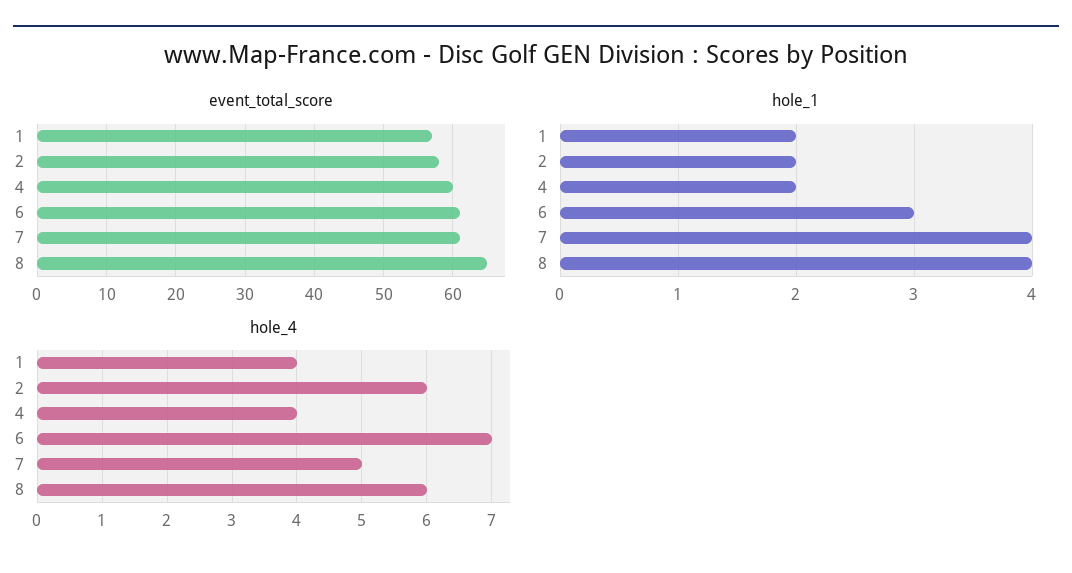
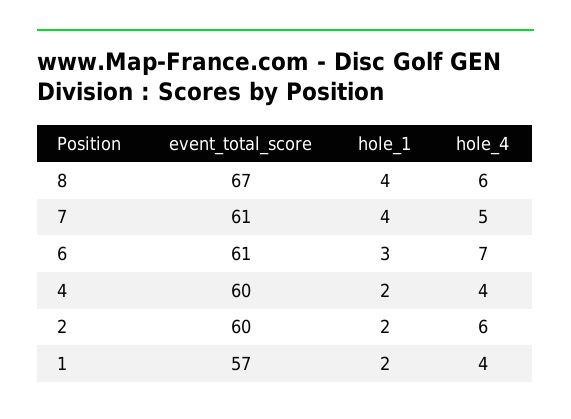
  {
    "event_total_score": {
      "1": 57,
-     "2": 58,
+     "2": 60,
      "4": 60,
      "6": 61,
      "7": 61,
-     "8": 65
+     "8": 67
    },
    "hole_1": {
      "1": 2,
      "2": 2,
      "4": 2,
      "6": 3,
      "7": 4,
      "8": 4
    },
    "hole_4": {
      "1": 4,
      "2": 6,
      "4": 4,
      "6": 7,
      "7": 5,
      "8": 6
    }
  }

